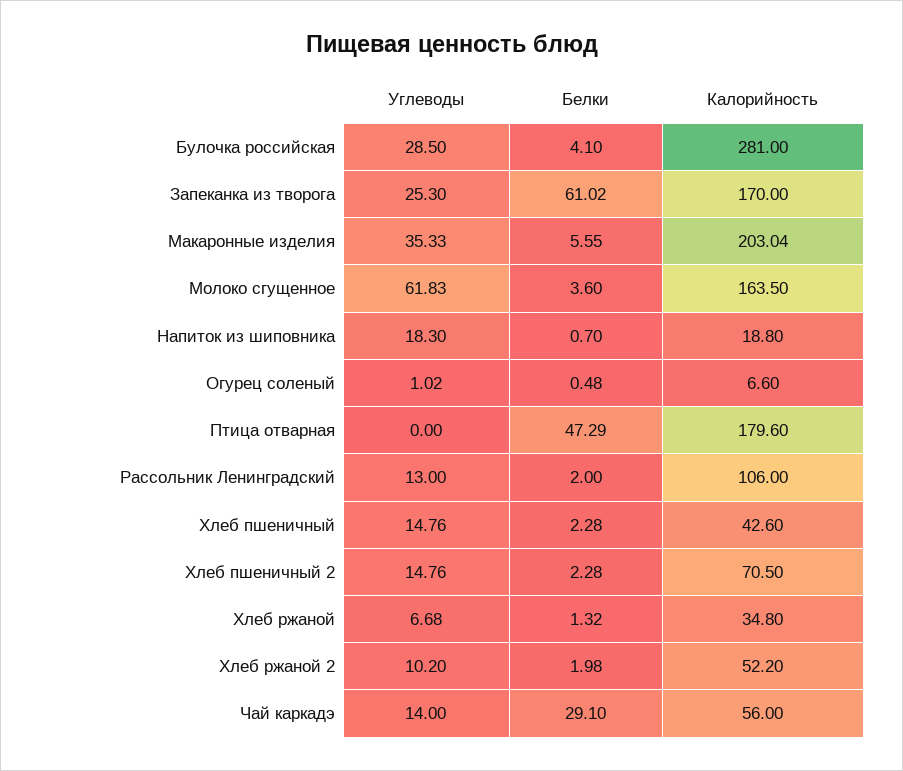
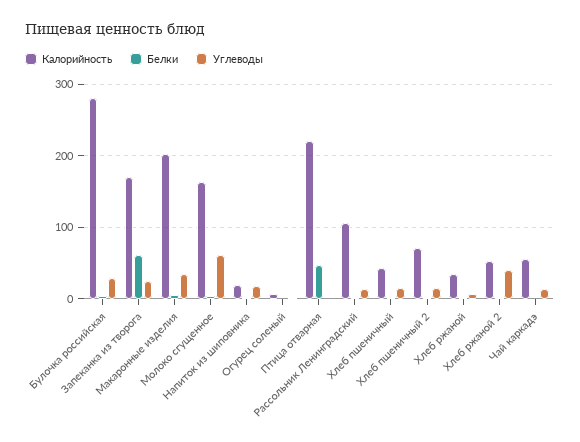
  {
    "Углеводы": {
      "Булочка российская": 28.5,
      "Запеканка из творога": 25.3,
      "Макаронные изделия": 35.33,
      "Молоко сгущенное": 61.83,
      "Напиток из шиповника": 18.3,
      "Огурец соленый": 1.02,
      "Птица отварная": 0,
      "Рассольник Ленинградский": 13,
      "Хлеб пшеничный": 14.76,
      "Хлеб пшеничный 2": 14.76,
      "Хлеб ржаной": 6.68,
-     "Хлеб ржаной 2": 10.2,
+     "Хлеб ржаной 2": 40,
      "Чай каркадэ": 14
    },
    "Белки": {
      "Булочка российская": 4.1,
      "Запеканка из творога": 61.02,
      "Макаронные изделия": 5.55,
      "Молоко сгущенное": 3.6,
      "Напиток из шиповника": 0.7,
      "Огурец соленый": 0.48,
      "Птица отварная": 47.29,
      "Рассольник Ленинградский": 2,
      "Хлеб пшеничный": 2.28,
      "Хлеб пшеничный 2": 2.28,
      "Хлеб ржаной": 1.32,
      "Хлеб ржаной 2": 1.98,
-     "Чай каркадэ": 29.1
+     "Чай каркадэ": 0
    },
    "Калорийность": {
      "Булочка российская": 281,
      "Запеканка из творога": 170,
      "Макаронные изделия": 203.04,
      "Молоко сгущенное": 163.5,
      "Напиток из шиповника": 18.8,
      "Огурец соленый": 6.6,
-     "Птица отварная": 179.6,
+     "Птица отварная": 220,
      "Рассольник Ленинградский": 106,
      "Хлеб пшеничный": 42.6,
      "Хлеб пшеничный 2": 70.5,
      "Хлеб ржаной": 34.8,
      "Хлеб ржаной 2": 52.2,
      "Чай каркадэ": 56
    }
  }

